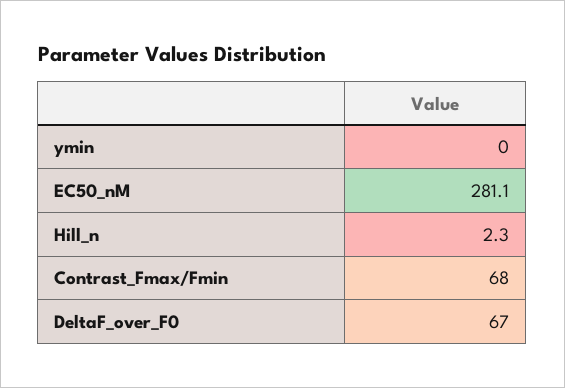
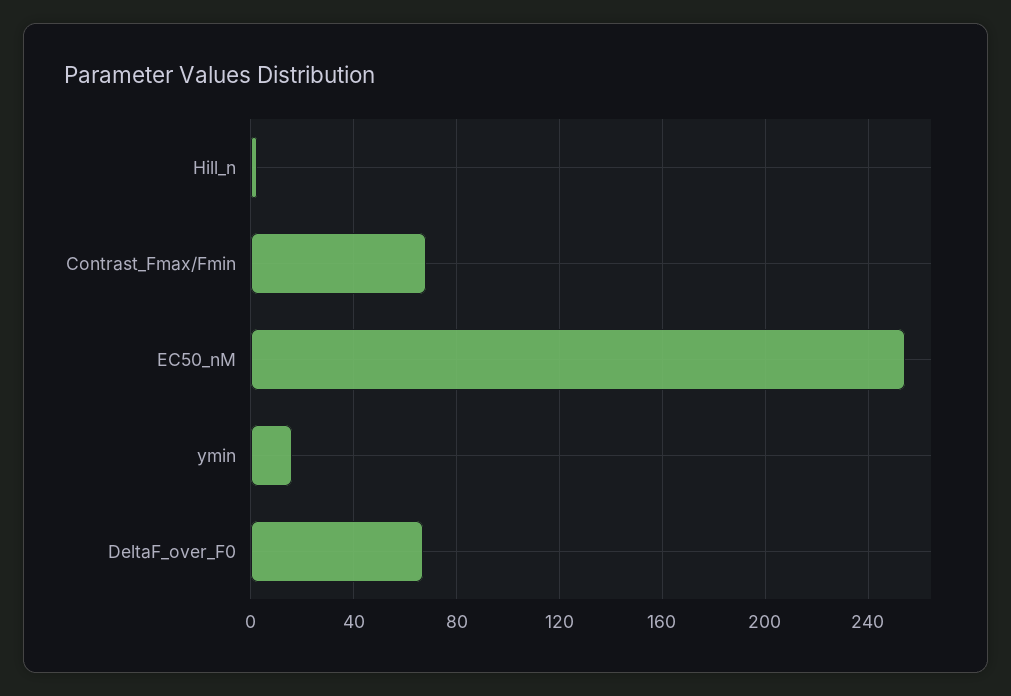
  {
-   "ymin": 0,
+   "ymin": 15,
-   "EC50_nM": 281.1,
+   "EC50_nM": 255,
    "Hill_n": 2.3,
    "Contrast_Fmax/Fmin": 68,
    "DeltaF_over_F0": 67
  }

